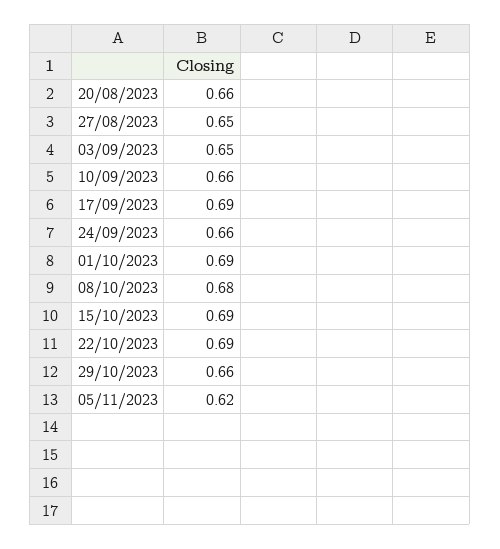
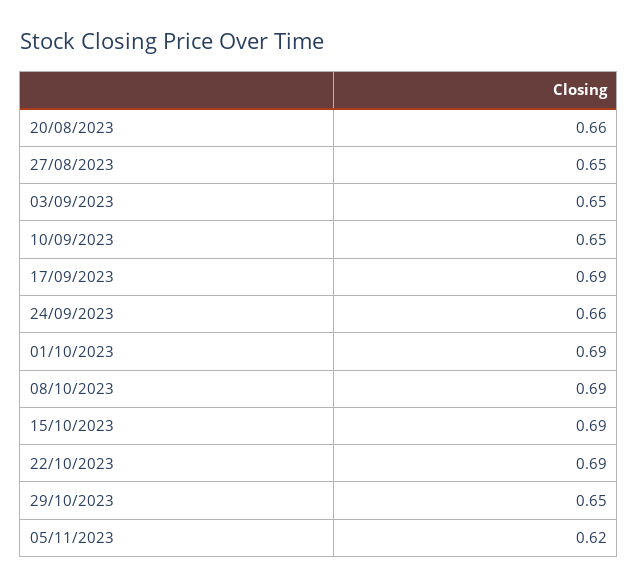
  {
    "20/08/2023": 0.66,
    "27/08/2023": 0.65,
    "03/09/2023": 0.65,
-   "10/09/2023": 0.66,
+   "10/09/2023": 0.65,
    "17/09/2023": 0.69,
    "24/09/2023": 0.66,
    "01/10/2023": 0.69,
-   "08/10/2023": 0.68,
+   "08/10/2023": 0.69,
    "15/10/2023": 0.69,
    "22/10/2023": 0.69,
-   "29/10/2023": 0.66,
+   "29/10/2023": 0.65,
    "05/11/2023": 0.62
  }

